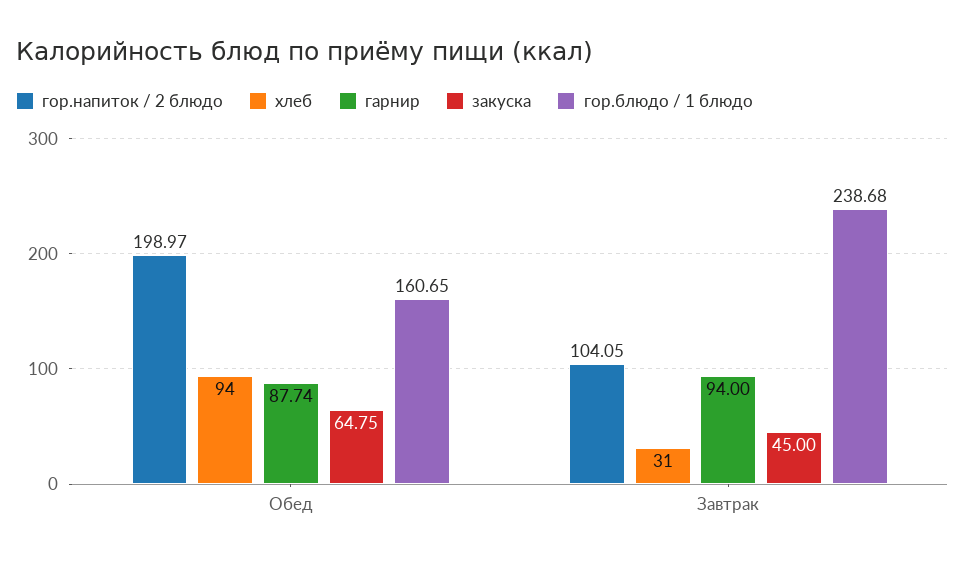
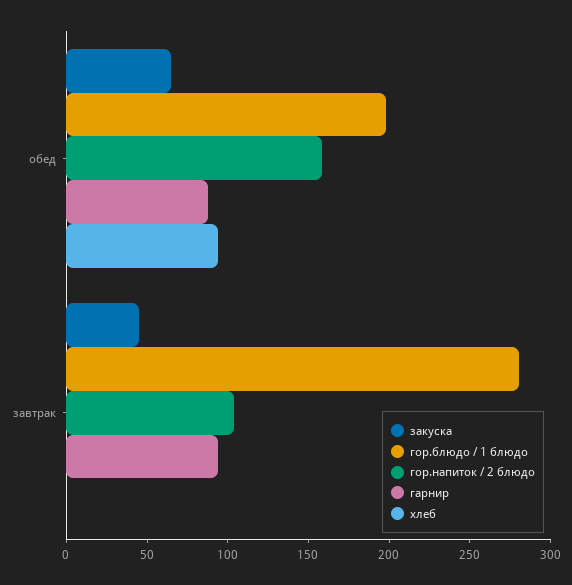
  {
    "гор.напиток / 2 блюдо": {
-     "Обед": 198.97,
+     "Обед": 160,
      "Завтрак": 104.05
    },
    "хлеб": {
      "Обед": 94,
-     "Завтрак": 31
+     "Завтрак": 0
    },
    "гарнир": {
      "Обед": 87.74,
      "Завтрак": 94
    },
    "закуска": {
      "Обед": 64.75,
      "Завтрак": 45
    },
    "гор.блюдо / 1 блюдо": {
-     "Обед": 160.65,
+     "Обед": 200,
-     "Завтрак": 238.68
+     "Завтрак": 280
    }
  }

